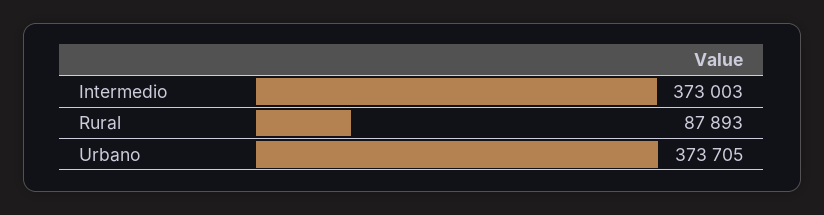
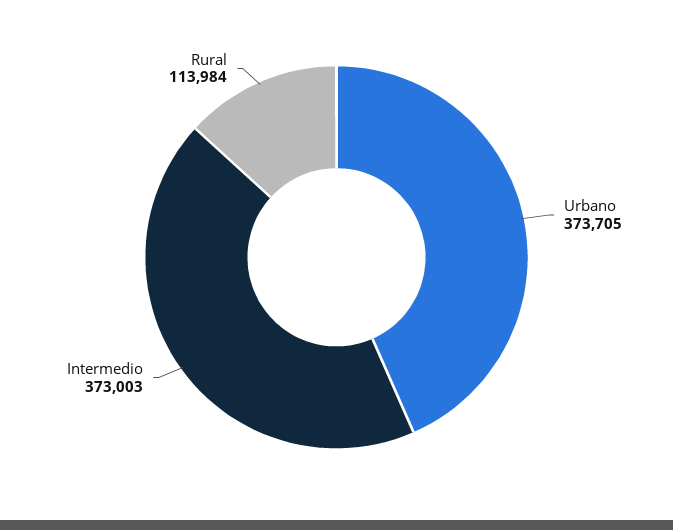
  {
    "Intermedio": 373003,
-   "Rural": 87893,
+   "Rural": 113984,
    "Urbano": 373705
  }

